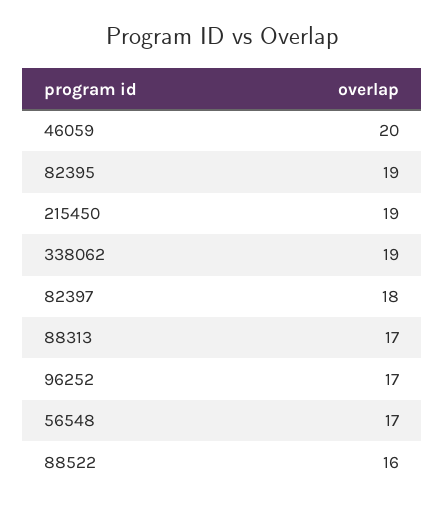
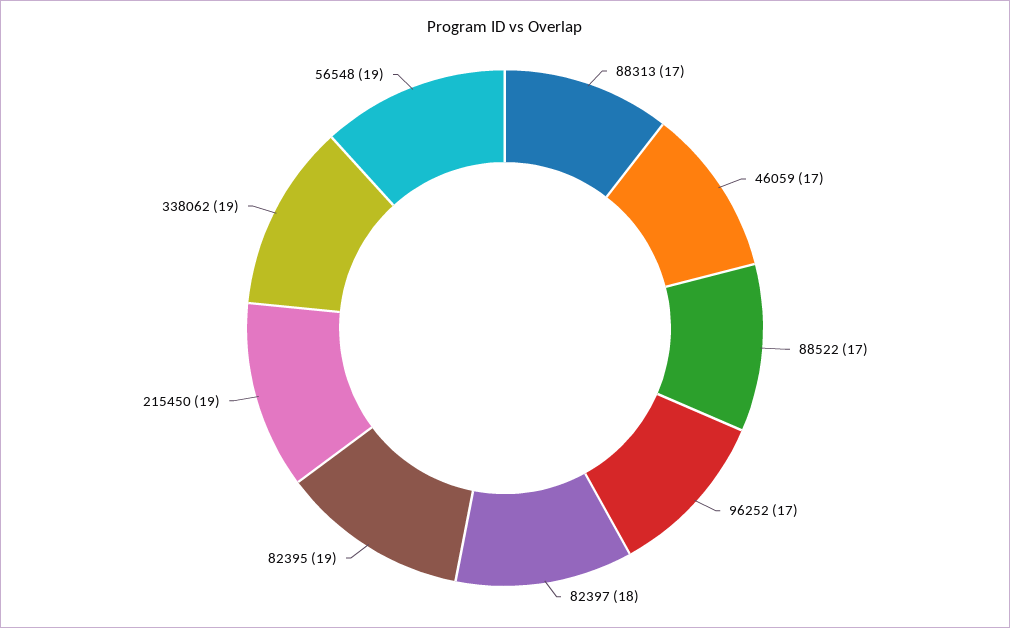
  {
-   "46059": 20,
+   "46059": 17,
    "82395": 19,
    "215450": 19,
    "338062": 19,
    "82397": 18,
    "88313": 17,
    "96252": 17,
-   "56548": 17,
+   "56548": 19,
-   "88522": 16
+   "88522": 17
  }

